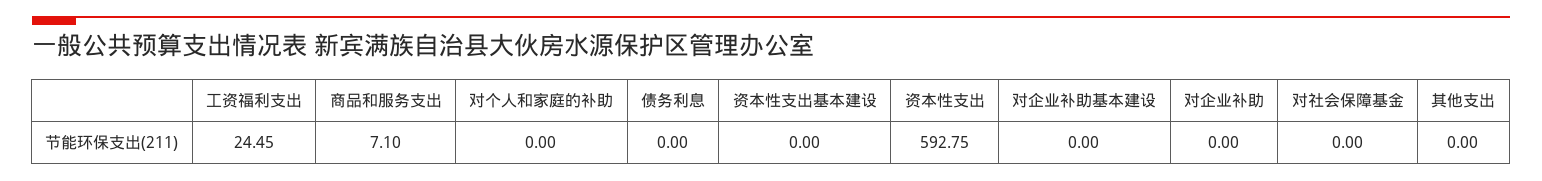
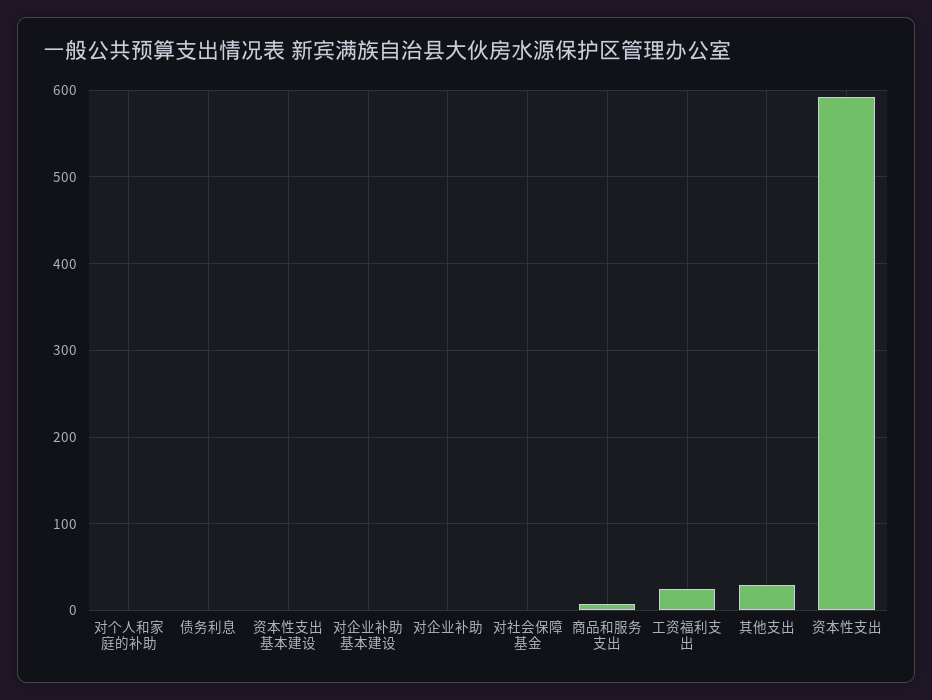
  {
    "工资福利支出": 24.45,
    "商品和服务支出": 7.1,
    "对个人和家庭的补助": 0,
    "债务利息": 0,
    "资本性支出基本建设": 0,
    "资本性支出": 592.75,
    "对企业补助基本建设": 0,
    "对企业补助": 0,
    "对社会保障基金": 0,
-   "其他支出": 0
+   "其他支出": 30
  }

